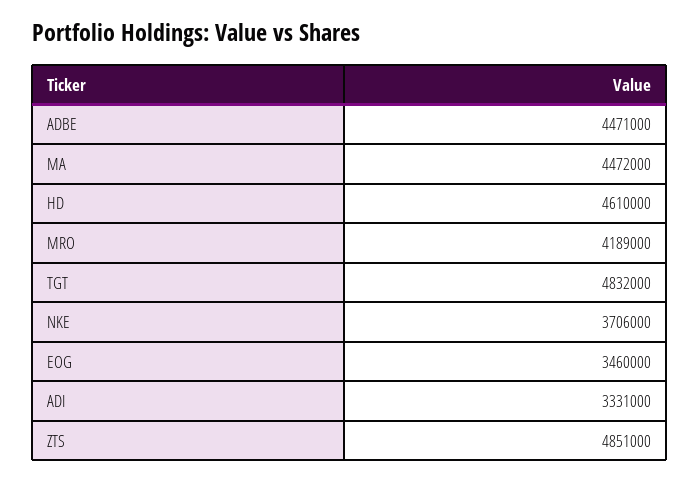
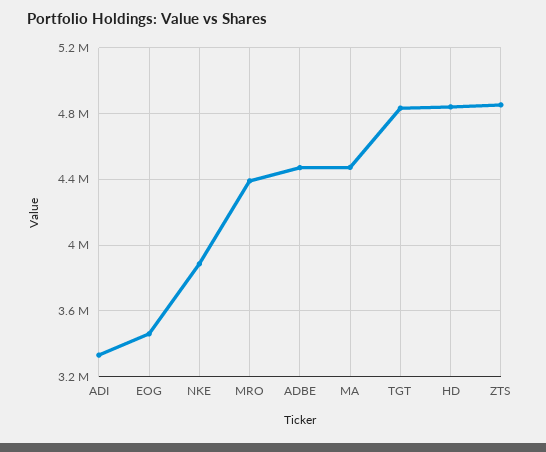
  {
    "ADBE": 4471000,
    "MA": 4472000,
-   "HD": 4610000,
+   "HD": 4850000,
-   "MRO": 4189000,
+   "MRO": 4400000,
    "TGT": 4832000,
-   "NKE": 3706000,
+   "NKE": 3900000,
    "EOG": 3460000,
    "ADI": 3331000,
    "ZTS": 4851000
  }

